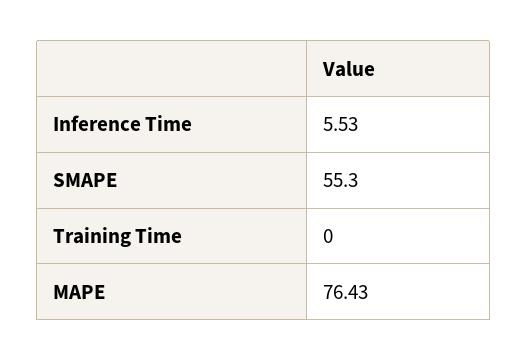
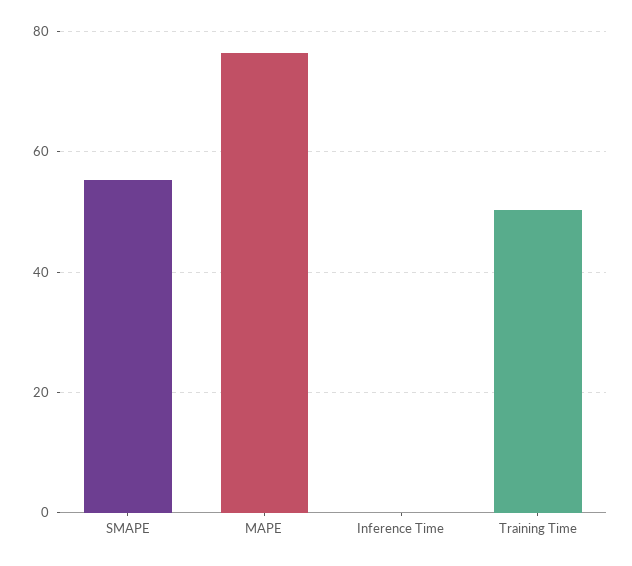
  {
-   "Inference Time": 5.53,
+   "Inference Time": 0,
    "SMAPE": 55.3,
-   "Training Time": 0,
+   "Training Time": 50,
    "MAPE": 76.43
  }

